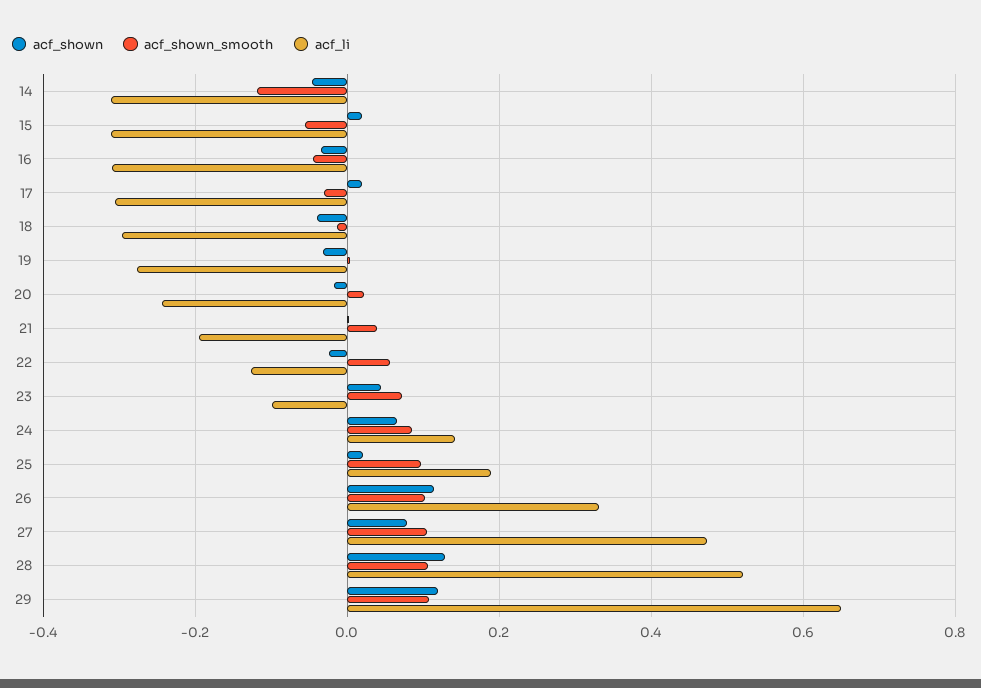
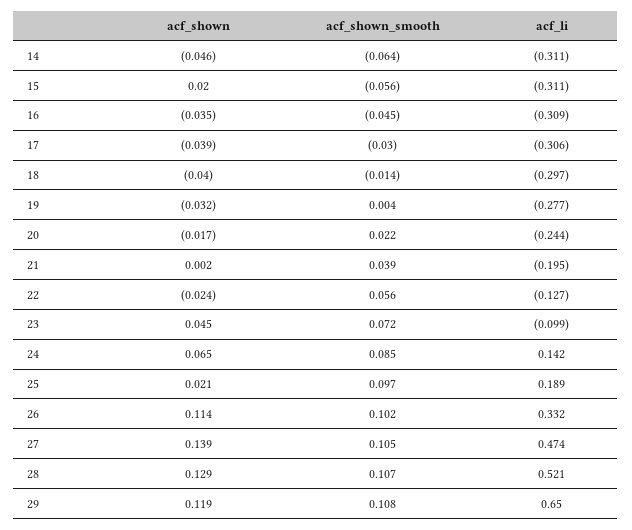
  {
    "acf_shown": {
      "14": -0.046,
      "15": 0.02,
      "16": -0.035,
-     "17": 0.02,
+     "17": -0.039,
      "18": -0.04,
      "19": -0.032,
      "20": -0.017,
      "21": 0.002,
      "22": -0.024,
      "23": 0.045,
      "24": 0.065,
      "25": 0.021,
      "26": 0.114,
-     "27": 0.08,
+     "27": 0.139,
      "28": 0.129,
      "29": 0.119
    },
    "acf_shown_smooth": {
-     "14": -0.12,
+     "14": -0.064,
      "15": -0.056,
      "16": -0.045,
      "17": -0.03,
      "18": -0.014,
      "19": 0.004,
      "20": 0.022,
      "21": 0.039,
      "22": 0.056,
      "23": 0.072,
      "24": 0.085,
      "25": 0.097,
      "26": 0.102,
      "27": 0.105,
      "28": 0.107,
      "29": 0.108
    },
    "acf_li": {
      "14": -0.311,
      "15": -0.311,
      "16": -0.309,
      "17": -0.306,
      "18": -0.297,
      "19": -0.277,
      "20": -0.244,
      "21": -0.195,
      "22": -0.127,
      "23": -0.099,
      "24": 0.142,
      "25": 0.189,
      "26": 0.332,
      "27": 0.474,
      "28": 0.521,
      "29": 0.65
    }
  }

